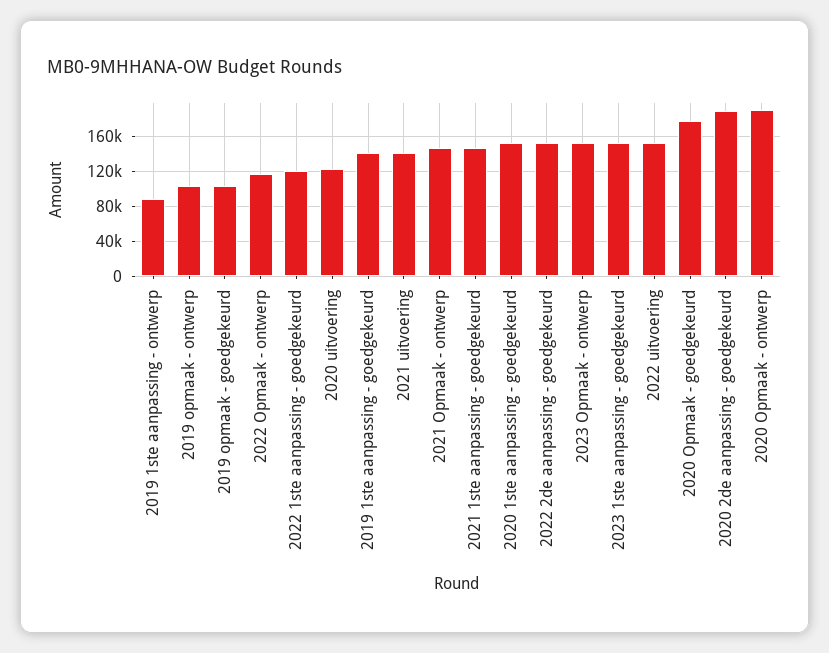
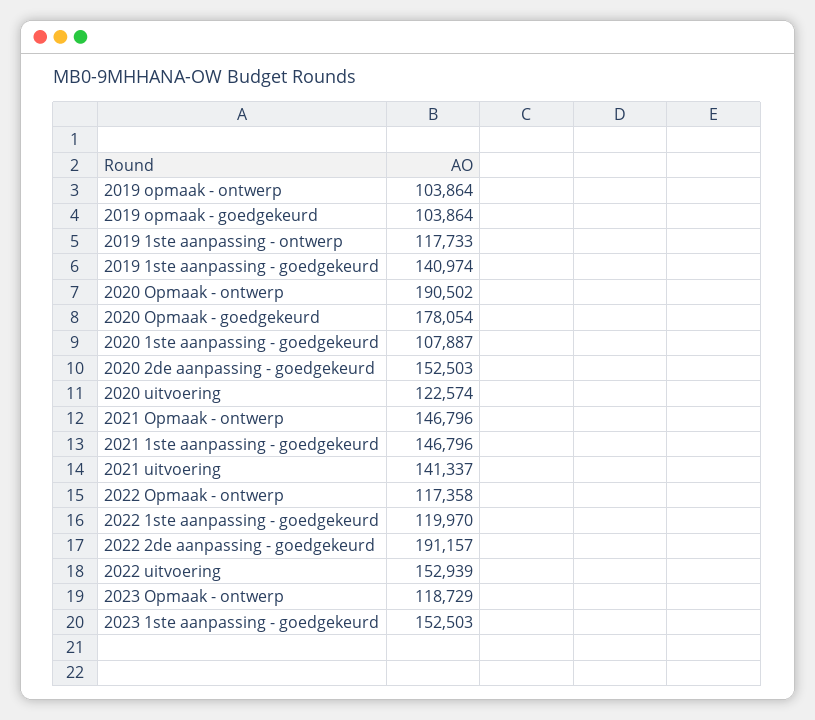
  {
-   "2019 1ste aanpassing - ontwerp": 90000,
+   "2019 1ste aanpassing - ontwerp": 117733,
    "2019 opmaak - ontwerp": 103864,
    "2019 opmaak - goedgekeurd": 103864,
    "2022 Opmaak - ontwerp": 117358,
    "2022 1ste aanpassing - goedgekeurd": 119970,
    "2020 uitvoering": 122574,
    "2019 1ste aanpassing - goedgekeurd": 140974,
    "2021 uitvoering": 141337,
    "2021 Opmaak - ontwerp": 146796,
    "2021 1ste aanpassing - goedgekeurd": 146796,
-   "2020 1ste aanpassing - goedgekeurd": 150000,
+   "2020 1ste aanpassing - goedgekeurd": 107887,
-   "2022 2de aanpassing - goedgekeurd": 150000,
+   "2022 2de aanpassing - goedgekeurd": 191157,
-   "2023 Opmaak - ontwerp": 150000,
+   "2023 Opmaak - ontwerp": 118729,
    "2023 1ste aanpassing - goedgekeurd": 152503,
    "2022 uitvoering": 152939,
    "2020 Opmaak - goedgekeurd": 178054,
-   "2020 2de aanpassing - goedgekeurd": 190000,
+   "2020 2de aanpassing - goedgekeurd": 152503,
    "2020 Opmaak - ontwerp": 190502
  }

